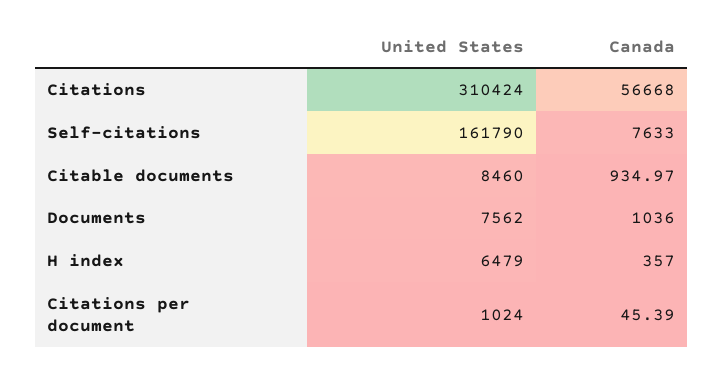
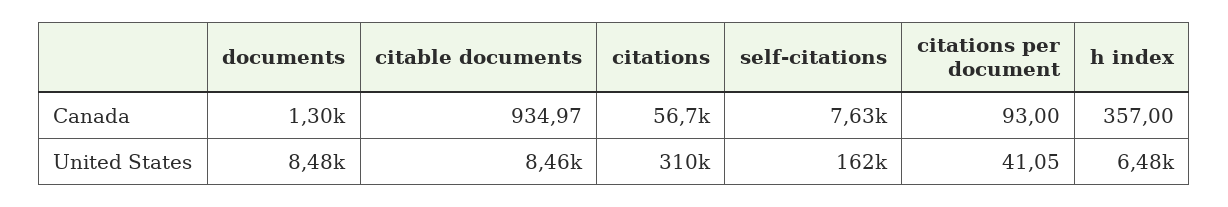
  {
    "United States": {
      "Citations": 310424,
      "Self-citations": 161790,
      "Citable documents": 8460,
-     "Documents": 7562,
+     "Documents": 8480,
      "H index": 6479,
-     "Citations per document": 1024
+     "Citations per document": 41.05
    },
    "Canada": {
      "Citations": 56668,
      "Self-citations": 7633,
      "Citable documents": 934.97,
-     "Documents": 1036,
+     "Documents": 1300,
      "H index": 357,
-     "Citations per document": 45.39
+     "Citations per document": 93
    }
  }

